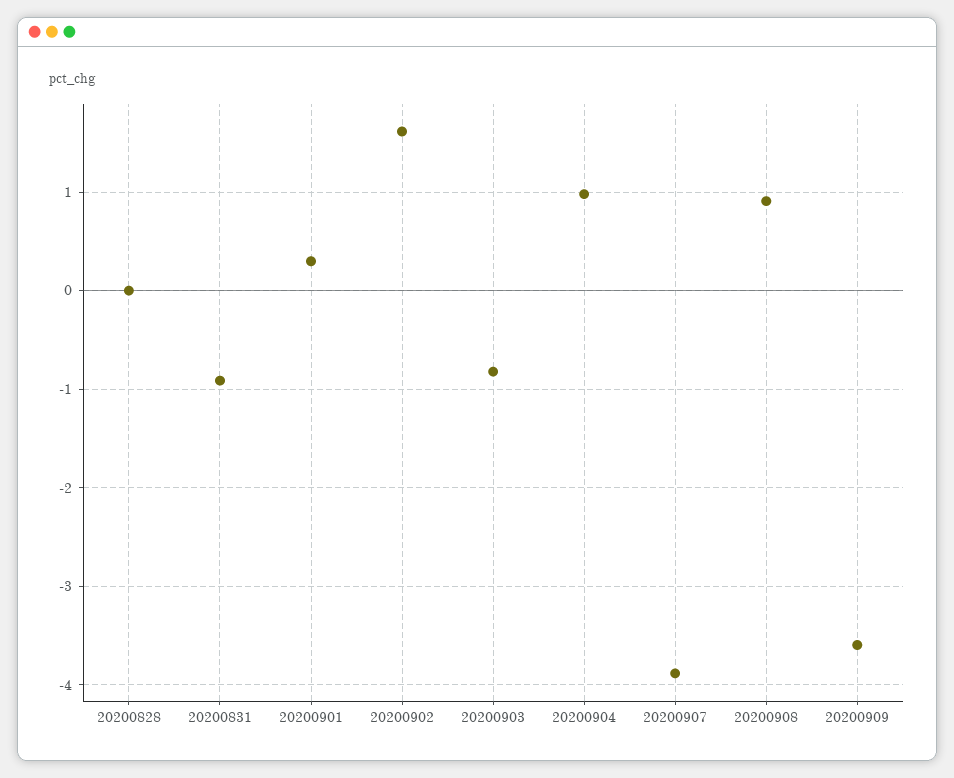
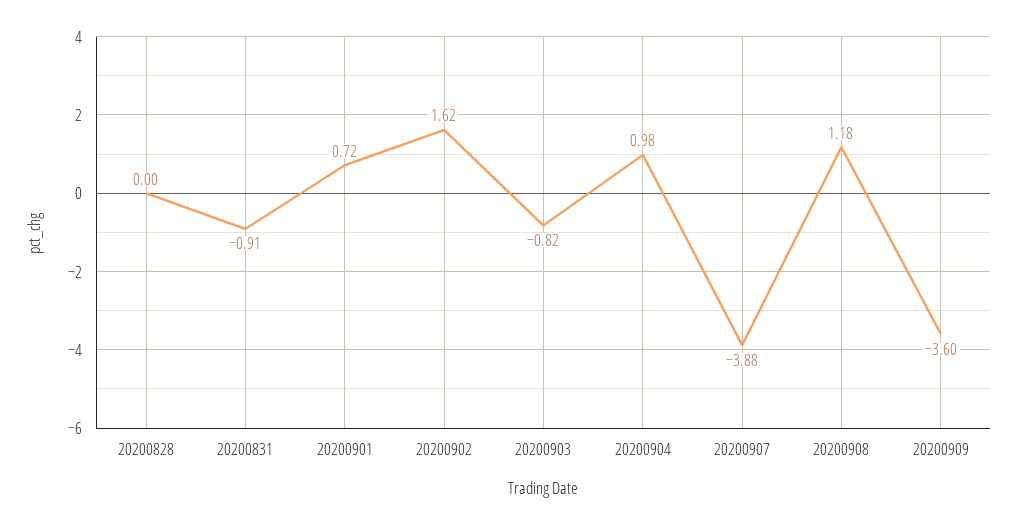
  {
    "20200828": 0,
    "20200831": -0.91,
-   "20200901": 0.3,
+   "20200901": 0.72,
    "20200902": 1.62,
    "20200903": -0.82,
    "20200904": 0.98,
    "20200907": -3.88,
-   "20200908": 0.9,
+   "20200908": 1.18,
    "20200909": -3.6
  }

